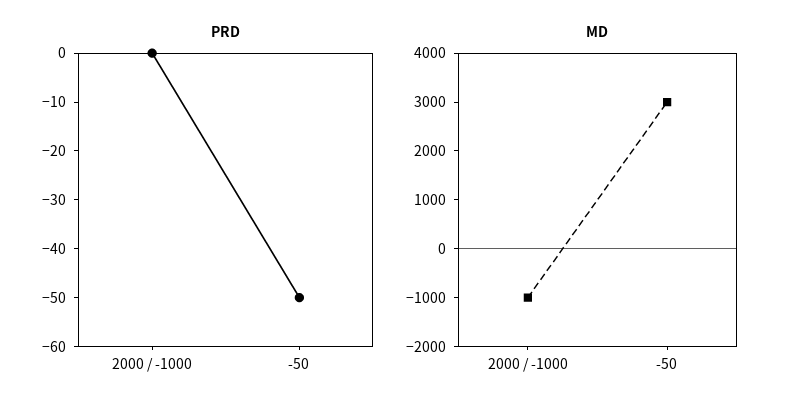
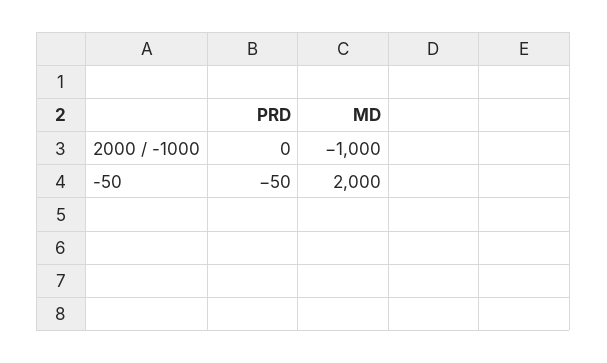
  {
    "PRD": {
      "2000 / -1000": 0,
      "-50": -50
    },
    "MD": {
      "2000 / -1000": -1000,
-     "-50": 3000
+     "-50": 2000
    }
  }

